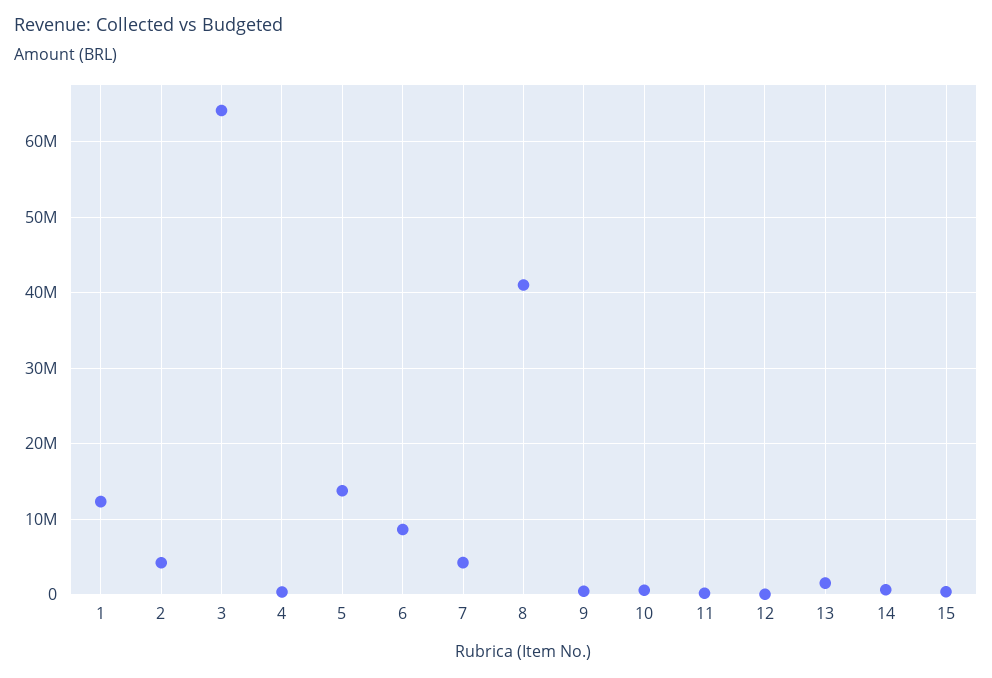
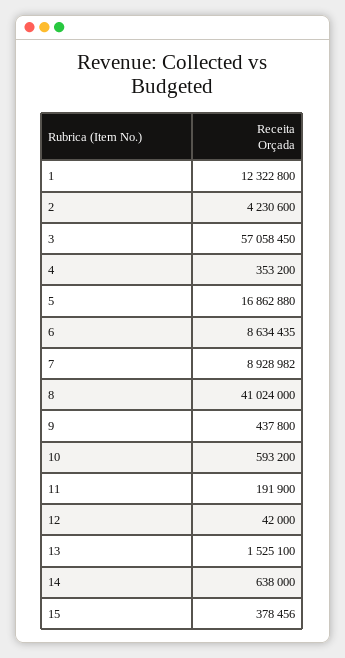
  {
    "1": 12322800,
    "2": 4230600,
-   "3": 64000000,
+   "3": 57058450,
    "4": 353200,
-   "5": 14000000,
+   "5": 16862880,
    "6": 8634435,
-   "7": 4000000,
+   "7": 8928982,
    "8": 41024000,
    "9": 437800,
    "10": 593200,
    "11": 191900,
    "12": 42000,
    "13": 1525100,
    "14": 638000,
    "15": 378456
  }

